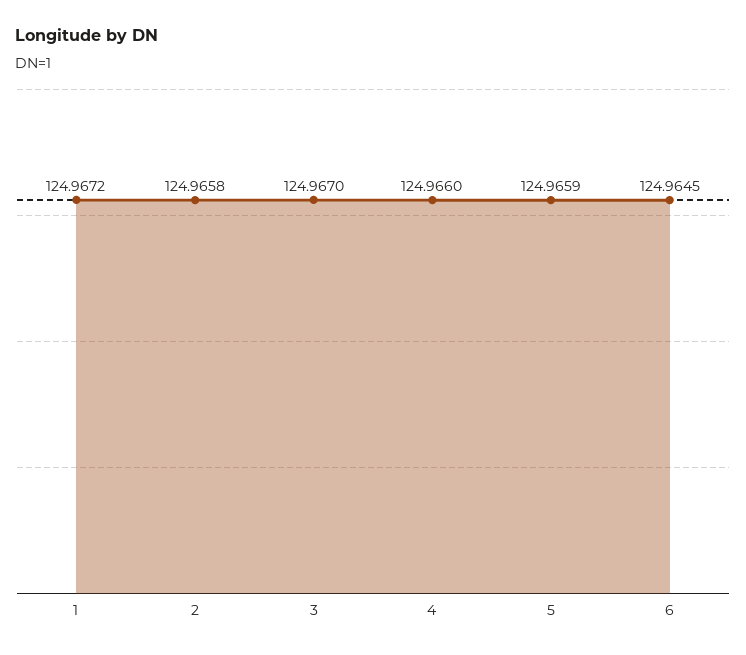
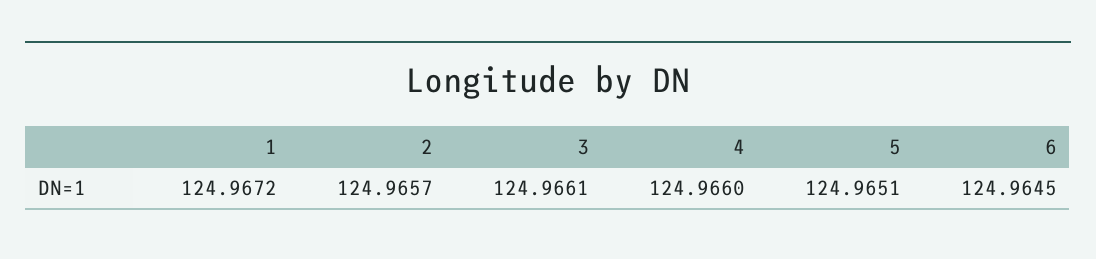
  {
    "1": 124.9672,
-   "2": 124.9658,
+   "2": 124.9657,
-   "3": 124.967,
+   "3": 124.9661,
    "4": 124.966,
-   "5": 124.9659,
+   "5": 124.9651,
    "6": 124.9645
  }

